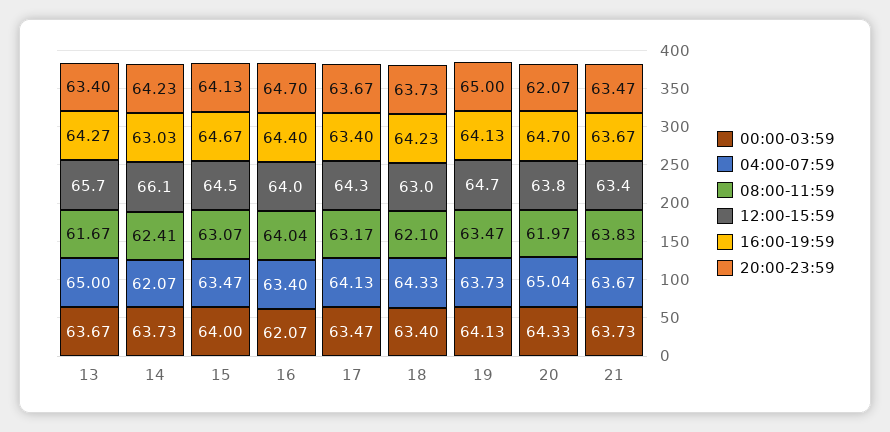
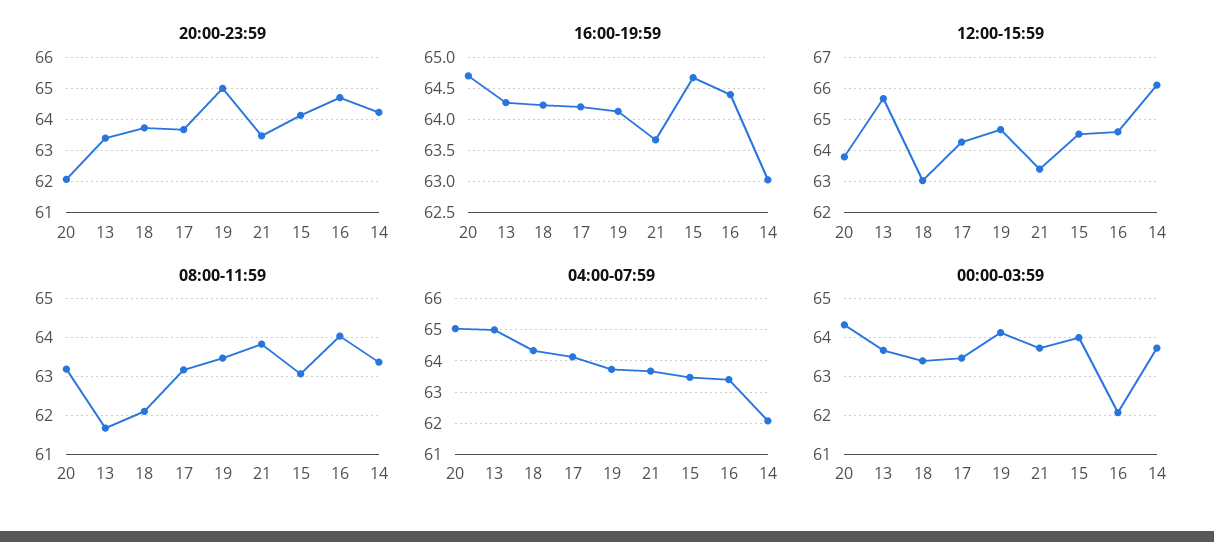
  {
    "00:00-03:59": {
      "13": 63.67,
      "14": 63.73,
      "15": 64,
      "16": 62.07,
      "17": 63.47,
      "18": 63.4,
      "19": 64.13,
      "20": 64.33,
      "21": 63.73
    },
    "04:00-07:59": {
      "13": 65,
      "14": 62.07,
      "15": 63.47,
      "16": 63.4,
      "17": 64.13,
      "18": 64.33,
      "19": 63.73,
      "20": 65.04,
      "21": 63.67
    },
    "08:00-11:59": {
      "13": 61.67,
-     "14": 62.41,
+     "14": 63.4,
      "15": 63.07,
      "16": 64.04,
      "17": 63.17,
      "18": 62.1,
      "19": 63.47,
-     "20": 61.97,
+     "20": 63.2,
      "21": 63.83
    },
    "12:00-15:59": {
      "13": 65.7,
      "14": 66.1,
      "15": 64.5,
-     "16": 64,
+     "16": 64.6,
      "17": 64.3,
      "18": 63,
      "19": 64.7,
      "20": 63.8,
      "21": 63.4
    },
    "16:00-19:59": {
      "13": 64.27,
      "14": 63.03,
      "15": 64.67,
      "16": 64.4,
-     "17": 63.4,
+     "17": 64.2,
      "18": 64.23,
      "19": 64.13,
      "20": 64.7,
      "21": 63.67
    },
    "20:00-23:59": {
      "13": 63.4,
      "14": 64.23,
      "15": 64.13,
      "16": 64.7,
      "17": 63.67,
      "18": 63.73,
      "19": 65,
      "20": 62.07,
      "21": 63.47
    }
  }

